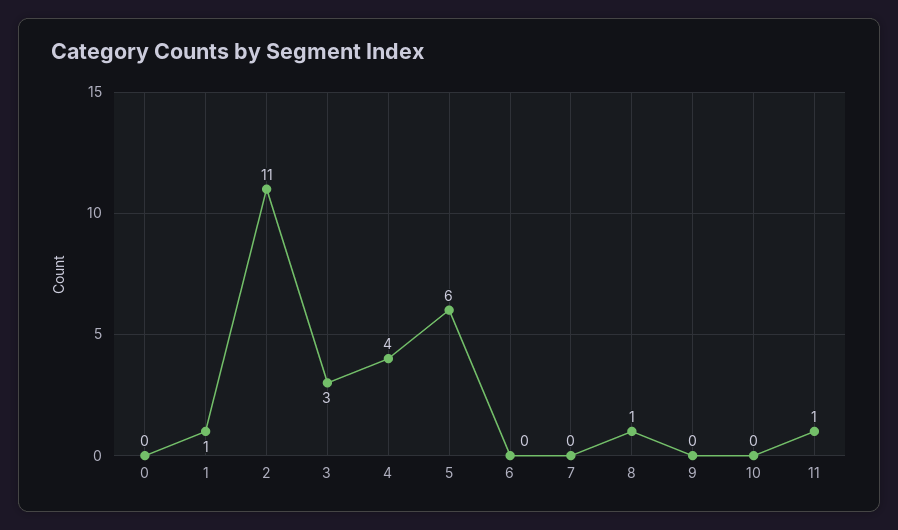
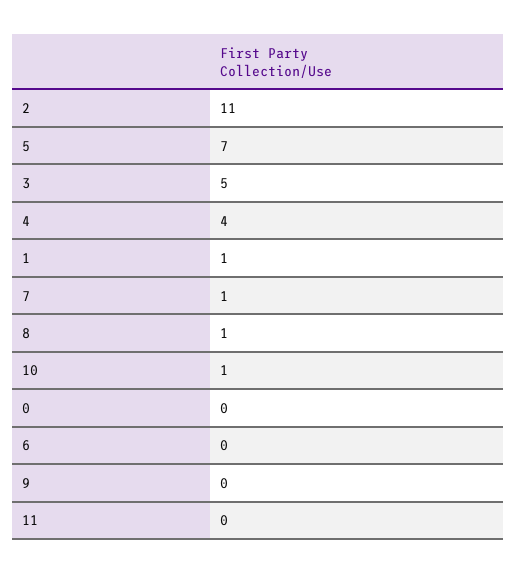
  {
    "0": 0,
    "1": 1,
    "2": 11,
-   "3": 3,
+   "3": 5,
    "4": 4,
-   "5": 6,
+   "5": 7,
    "6": 0,
-   "7": 0,
+   "7": 1,
    "8": 1,
    "9": 0,
-   "10": 0,
+   "10": 1,
-   "11": 1
+   "11": 0
  }

